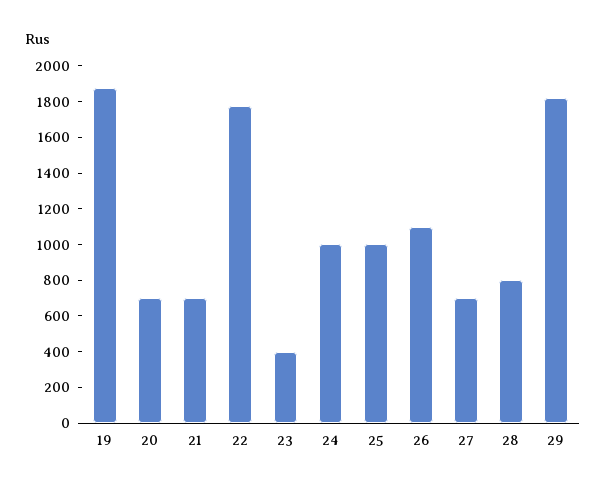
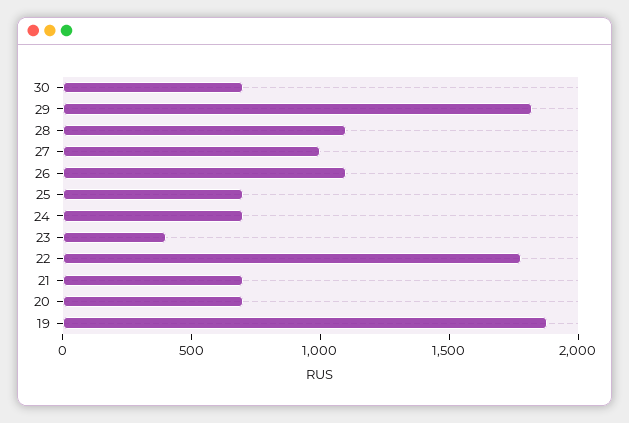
  {
    "19": 1900,
    "20": 700,
    "21": 700,
    "22": 1800,
    "23": 400,
-   "24": 1000,
+   "24": 700,
-   "25": 1000,
+   "25": 700,
    "26": 1100,
-   "27": 700,
+   "27": 1000,
-   "28": 800,
+   "28": 1100,
-   "29": 1800
+   "29": 1800,
+   "30": 700
  }

